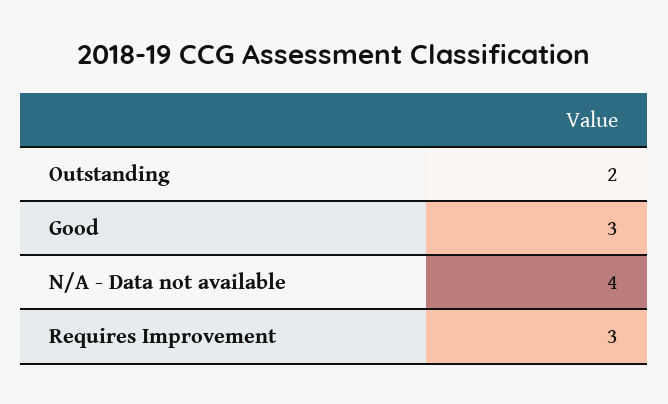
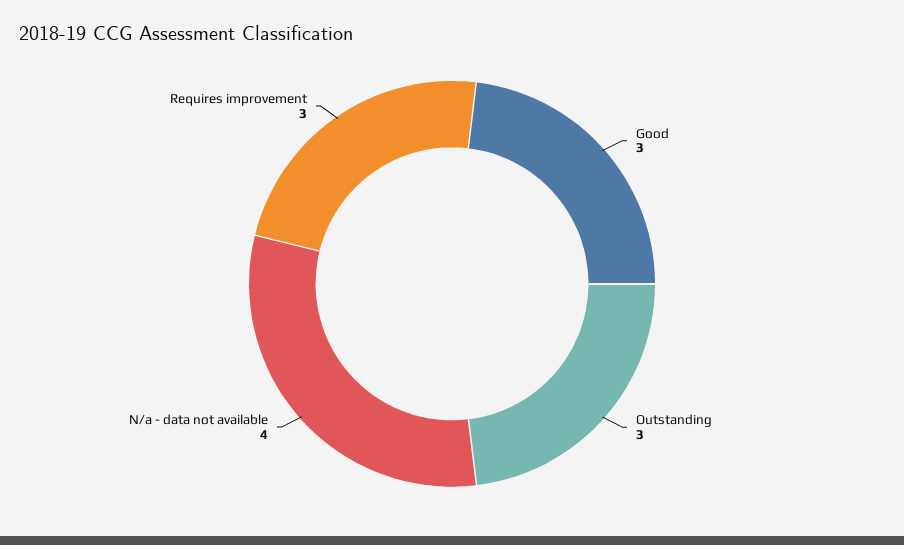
  {
-   "Outstanding": 2,
+   "Outstanding": 3,
    "Good": 3,
    "N/A - Data not available": 4,
    "Requires Improvement": 3
  }

